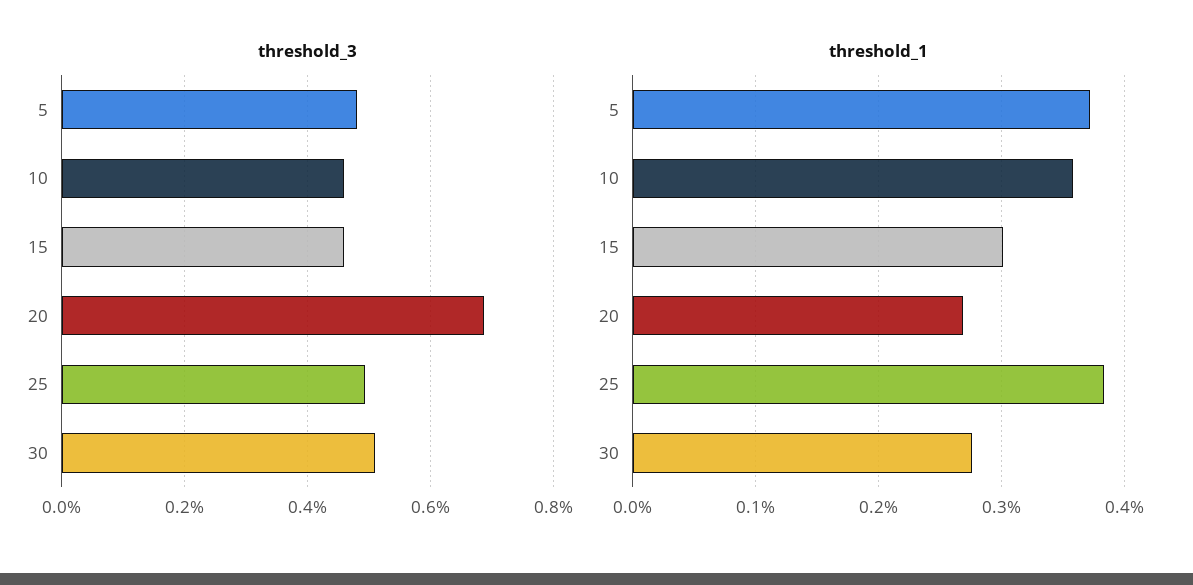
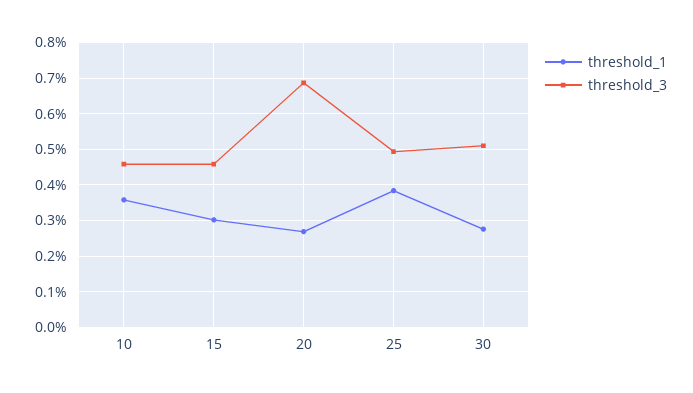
  {
    "threshold_3": {
-     "5": 0.48,
      "10": 0.46,
      "15": 0.46,
      "20": 0.68,
      "25": 0.5,
      "30": 0.52
    },
    "threshold_1": {
-     "5": 0.37,
      "10": 0.36,
      "15": 0.3,
      "20": 0.27,
      "25": 0.38,
      "30": 0.28
    }
  }

